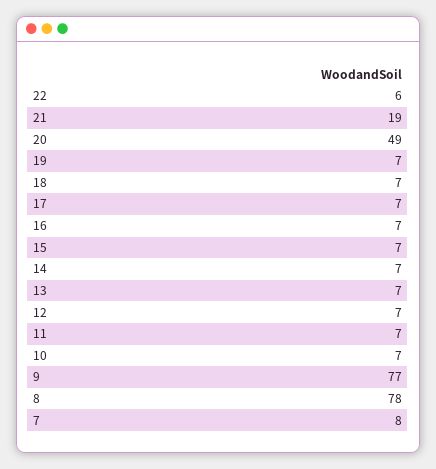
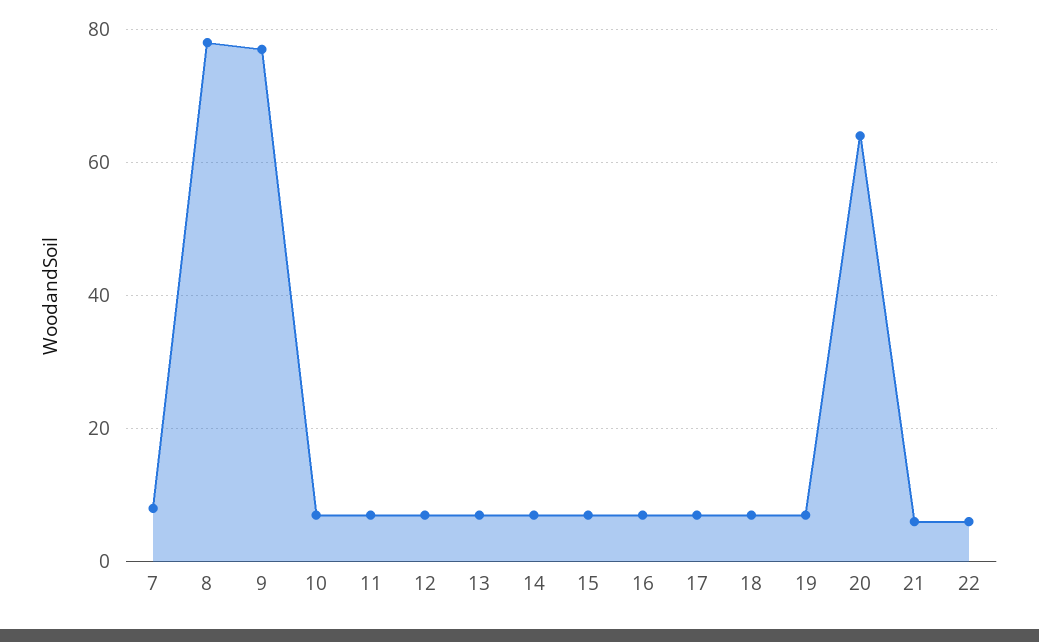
  {
    "22": 6,
-   "21": 19,
+   "21": 5,
-   "20": 49,
+   "20": 65,
    "19": 7,
    "18": 7,
    "17": 7,
    "16": 7,
    "15": 7,
    "14": 7,
    "13": 7,
    "12": 7,
    "11": 7,
    "10": 7,
    "9": 77,
    "8": 78,
    "7": 8
  }

